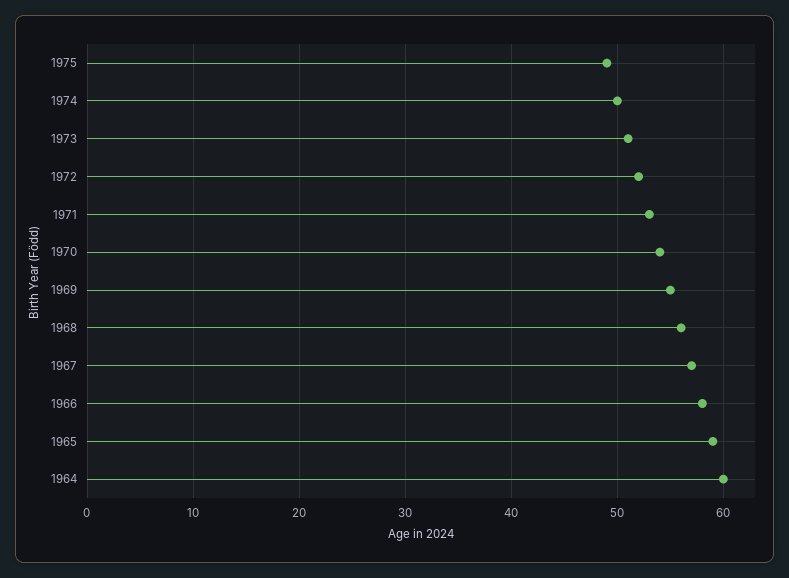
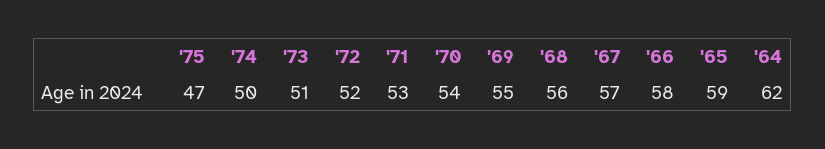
  {
-   "1975": 49,
+   "1975": 47,
    "1974": 50,
    "1973": 51,
    "1972": 52,
    "1971": 53,
    "1970": 54,
    "1969": 55,
    "1968": 56,
    "1967": 57,
    "1966": 58,
    "1965": 59,
-   "1964": 60
+   "1964": 62
  }

